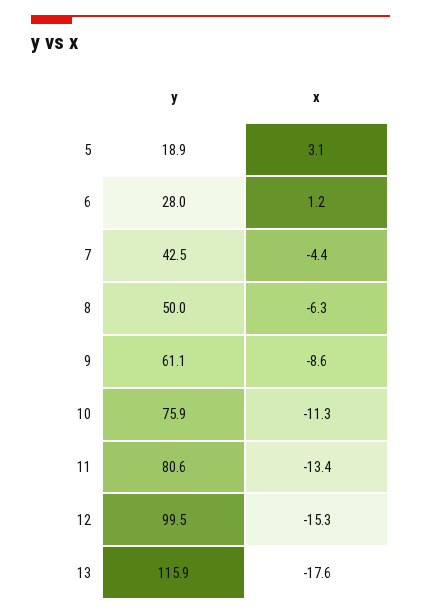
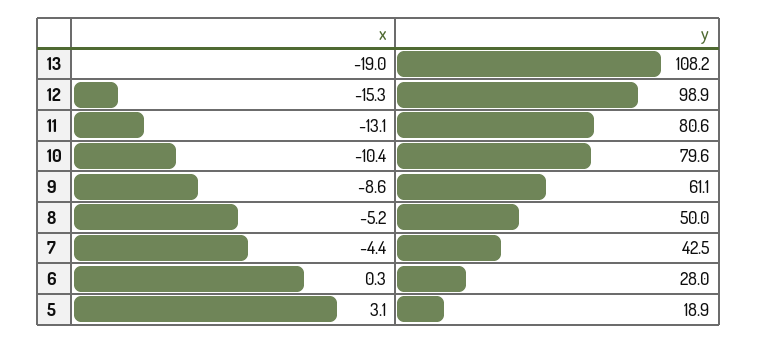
  {
    "y": {
      "5": 18.9,
      "6": 28,
      "7": 42.5,
      "8": 50,
      "9": 61.1,
-     "10": 75.9,
+     "10": 79.6,
      "11": 80.6,
-     "12": 99.5,
+     "12": 98.9,
-     "13": 115.9
+     "13": 108.2
    },
    "x": {
      "5": 3.1,
-     "6": 1.2,
+     "6": 0.3,
      "7": -4.4,
-     "8": -6.3,
+     "8": -5.2,
      "9": -8.6,
-     "10": -11.3,
+     "10": -10.4,
-     "11": -13.4,
+     "11": -13.1,
      "12": -15.3,
-     "13": -17.6
+     "13": -19
    }
  }

